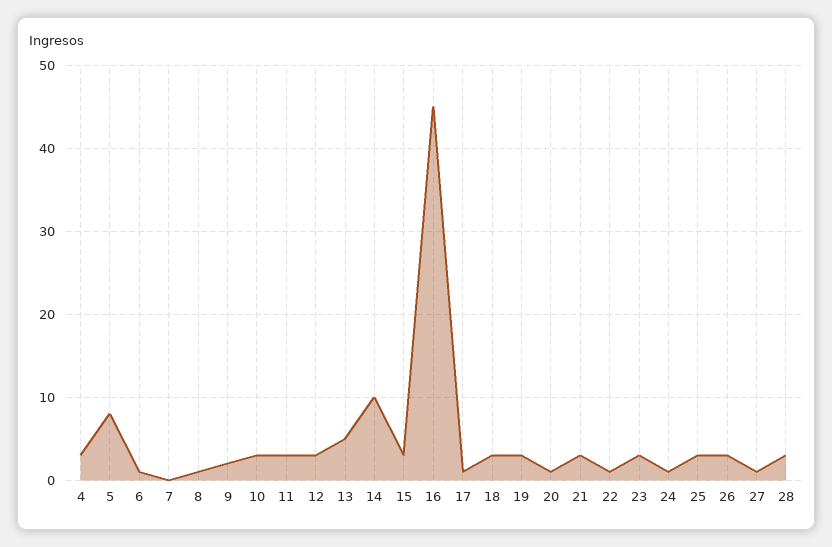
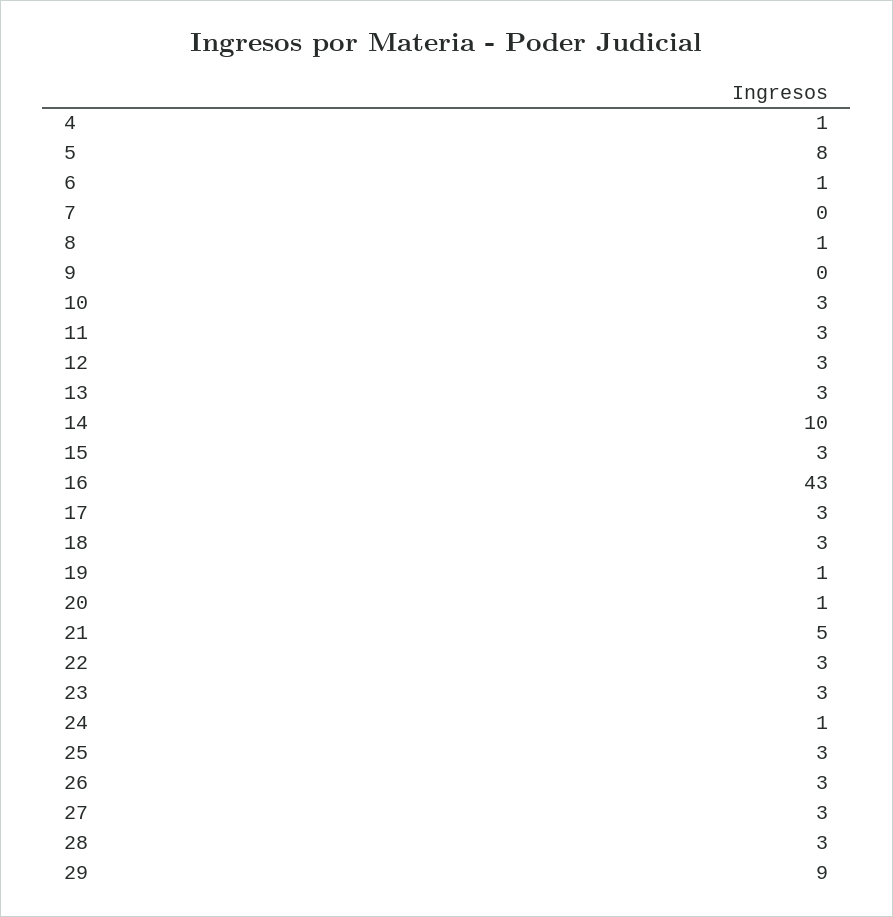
  {
-   "4": 3,
+   "4": 1,
    "5": 8,
    "6": 1,
    "7": 0,
    "8": 1,
-   "9": 2,
+   "9": 0,
    "10": 3,
    "11": 3,
    "12": 3,
-   "13": 5,
+   "13": 3,
    "14": 10,
    "15": 3,
-   "16": 45,
+   "16": 43,
-   "17": 1,
+   "17": 3,
    "18": 3,
-   "19": 3,
+   "19": 1,
    "20": 1,
-   "21": 3,
+   "21": 5,
-   "22": 1,
+   "22": 3,
    "23": 3,
    "24": 1,
    "25": 3,
    "26": 3,
-   "27": 1,
+   "27": 3,
-   "28": 3
+   "28": 3,
+   "29": 9
  }

